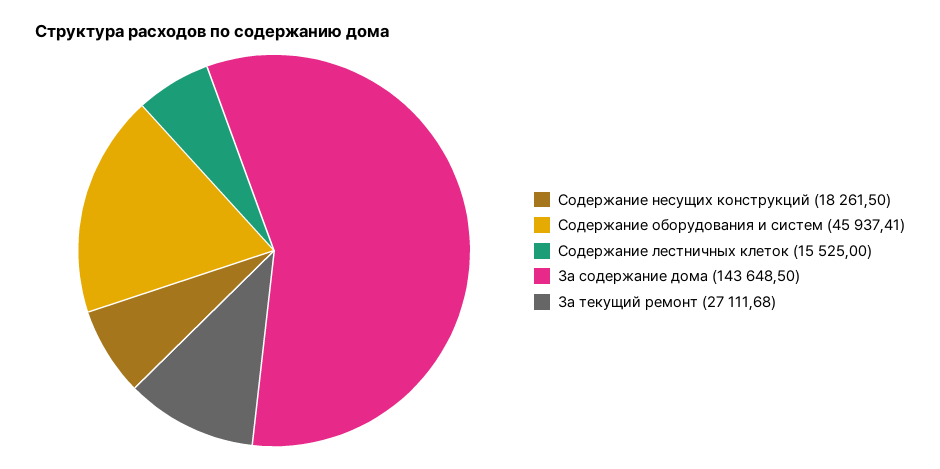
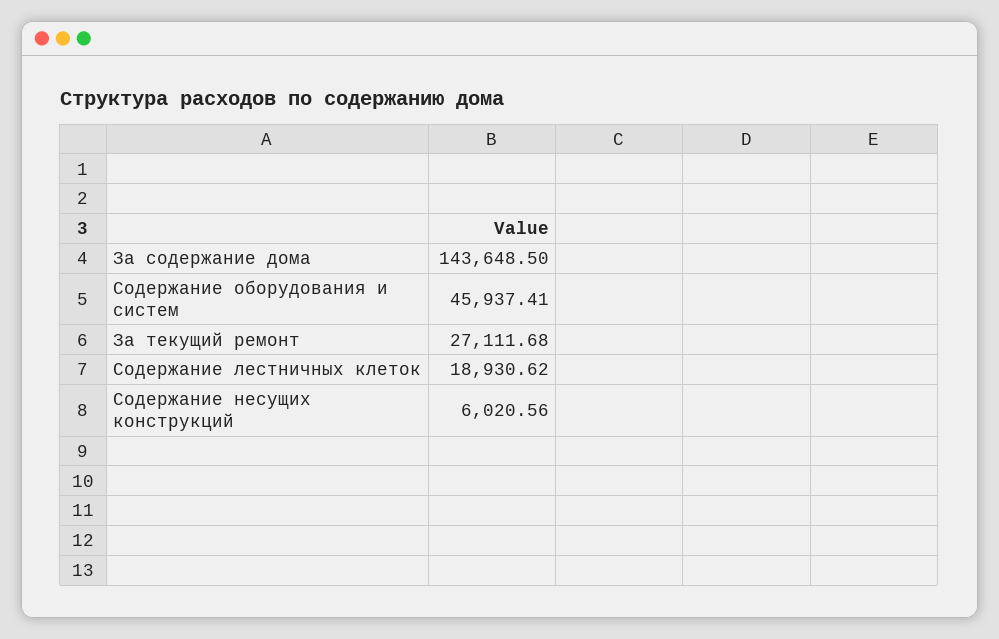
  {
-   "Содержание несущих конструкций": 18261.5,
+   "Содержание несущих конструкций": 6020.56,
    "Содержание оборудования и систем": 45937.41,
-   "Содержание лестничных клеток": 15525,
+   "Содержание лестничных клеток": 18930.62,
    "За содержание дома": 143648.5,
    "За текущий ремонт": 27111.68
  }

